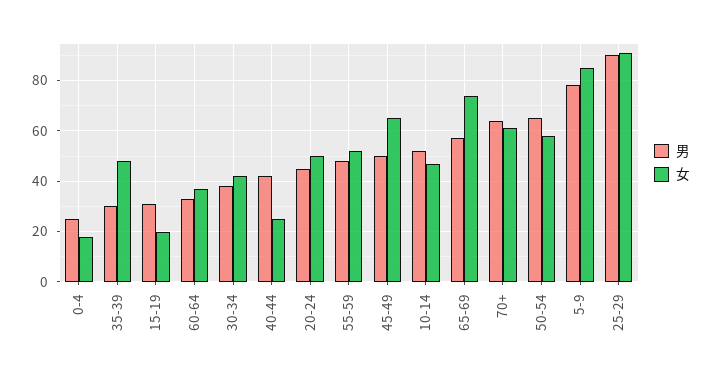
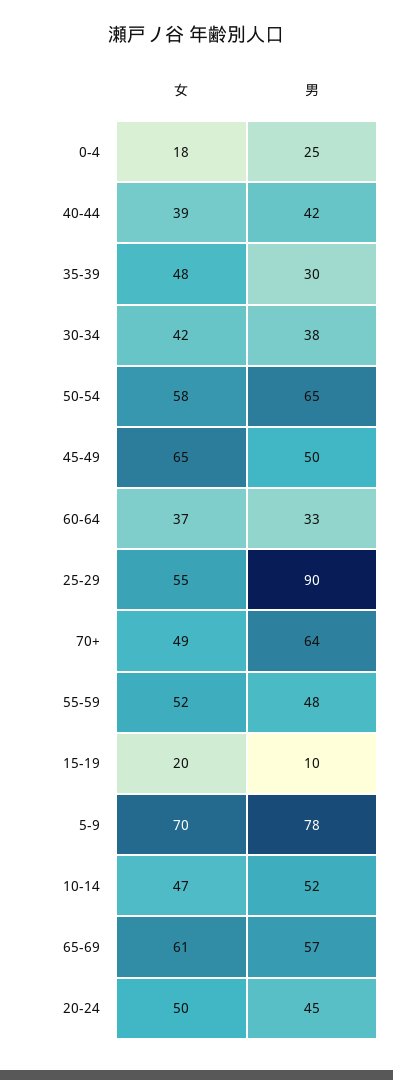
  {
    "男": {
      "0-4": 25,
      "35-39": 30,
-     "15-19": 30,
+     "15-19": 10,
      "60-64": 33,
      "30-34": 38,
      "40-44": 42,
      "20-24": 45,
      "55-59": 48,
      "45-49": 50,
      "10-14": 52,
      "65-69": 57,
      "70+": 64,
      "50-54": 65,
      "5-9": 78,
      "25-29": 90
    },
    "女": {
      "0-4": 18,
      "35-39": 48,
      "15-19": 20,
      "60-64": 37,
      "30-34": 42,
-     "40-44": 25,
+     "40-44": 39,
      "20-24": 50,
      "55-59": 52,
      "45-49": 65,
      "10-14": 47,
-     "65-69": 75,
+     "65-69": 61,
-     "70+": 60,
+     "70+": 49,
      "50-54": 58,
-     "5-9": 85,
+     "5-9": 70,
-     "25-29": 90
+     "25-29": 55
    }
  }

